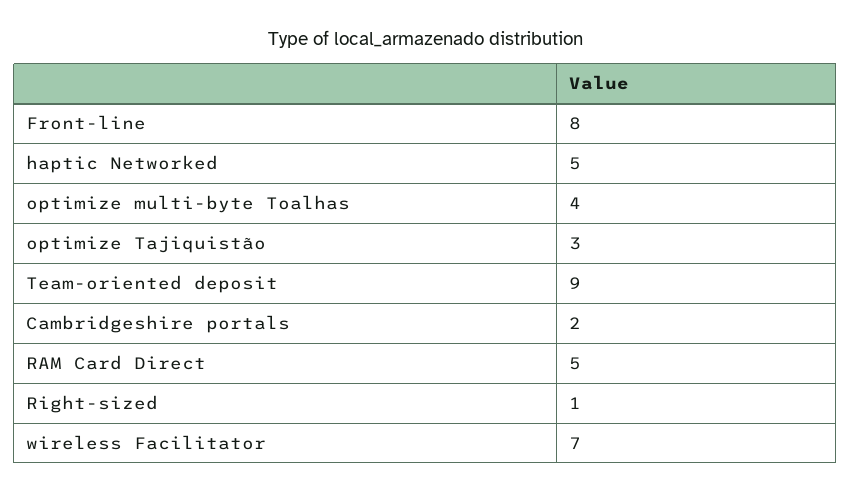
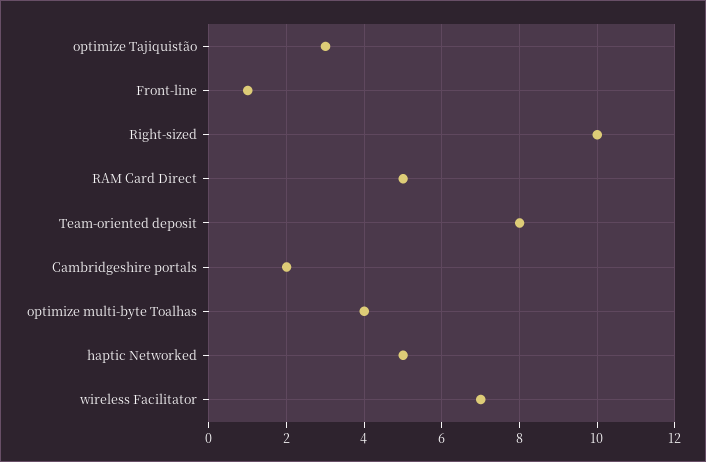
  {
-   "Front-line": 8,
+   "Front-line": 1,
    "haptic Networked": 5,
    "optimize multi-byte Toalhas": 4,
    "optimize Tajiquistão": 3,
-   "Team-oriented deposit": 9,
+   "Team-oriented deposit": 8,
    "Cambridgeshire portals": 2,
    "RAM Card Direct": 5,
-   "Right-sized": 1,
+   "Right-sized": 10,
    "wireless Facilitator": 7
  }

